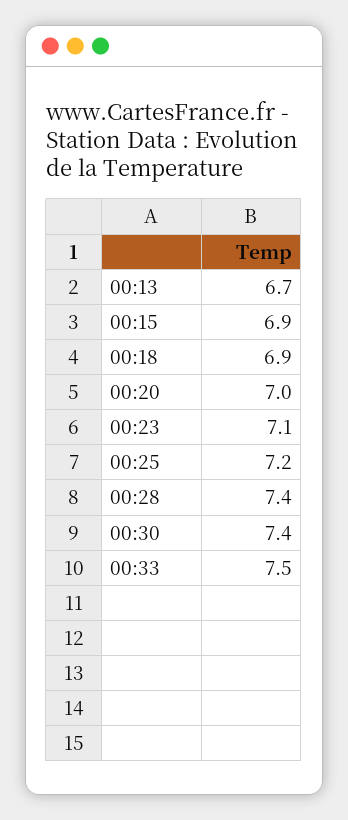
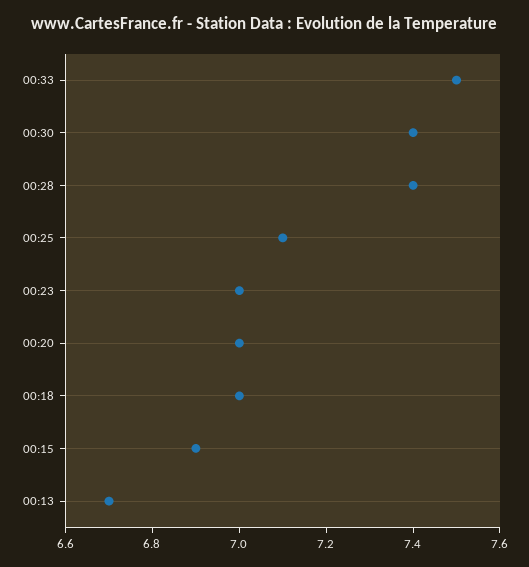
  {
    "00:13": 6.7,
    "00:15": 6.9,
-   "00:18": 6.9,
+   "00:18": 7,
    "00:20": 7,
-   "00:23": 7.1,
+   "00:23": 7,
-   "00:25": 7.2,
+   "00:25": 7.1,
    "00:28": 7.4,
    "00:30": 7.4,
    "00:33": 7.5
  }

